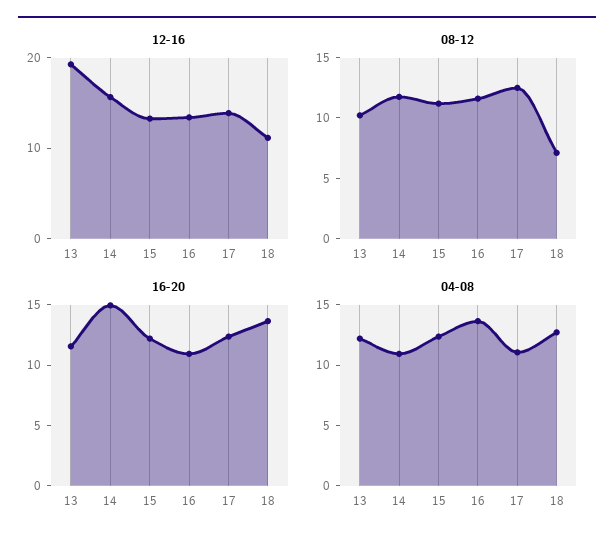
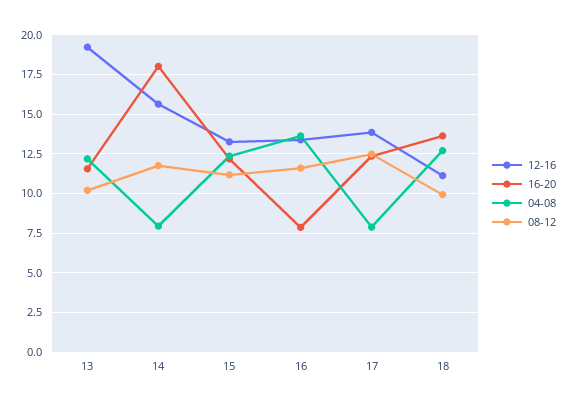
  {
    "12-16": {
      "13": 19,
      "14": 15.5,
      "15": 13.5,
      "16": 13.5,
      "17": 14,
      "18": 11
    },
    "08-12": {
      "13": 10,
      "14": 12,
      "15": 11,
      "16": 11.5,
      "17": 12.5,
-     "18": 7
+     "18": 10
    },
    "16-20": {
      "13": 11.5,
-     "14": 15,
+     "14": 18,
      "15": 12,
-     "16": 11,
+     "16": 8,
      "17": 12.5,
      "18": 13.5
    },
    "04-08": {
      "13": 12,
-     "14": 11,
+     "14": 8,
      "15": 12.5,
      "16": 13.5,
-     "17": 11,
+     "17": 8,
      "18": 12.5
    }
  }

